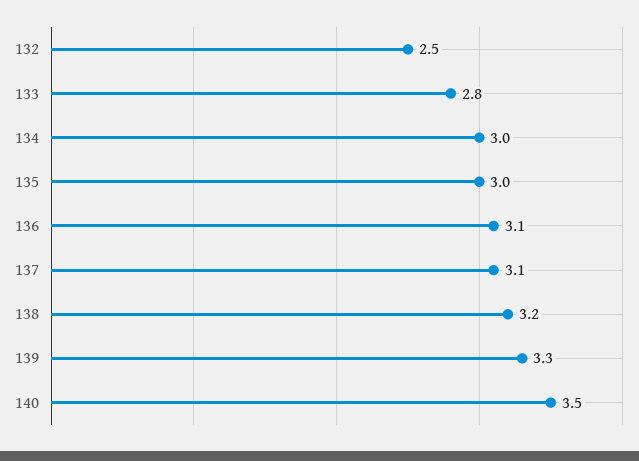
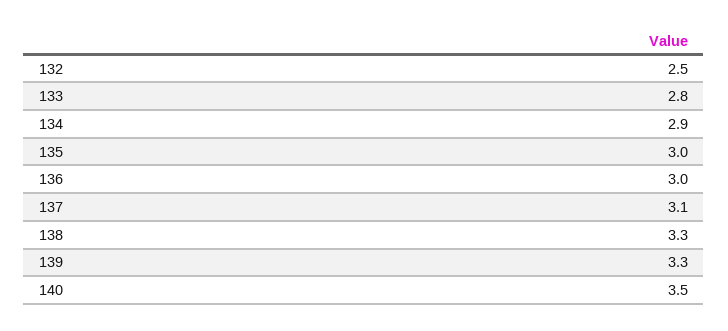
  {
    "132": 2.5,
    "133": 2.8,
-   "134": 3,
+   "134": 2.9,
    "135": 3,
-   "136": 3.1,
+   "136": 3,
    "137": 3.1,
-   "138": 3.2,
+   "138": 3.3,
    "139": 3.3,
    "140": 3.5
  }

